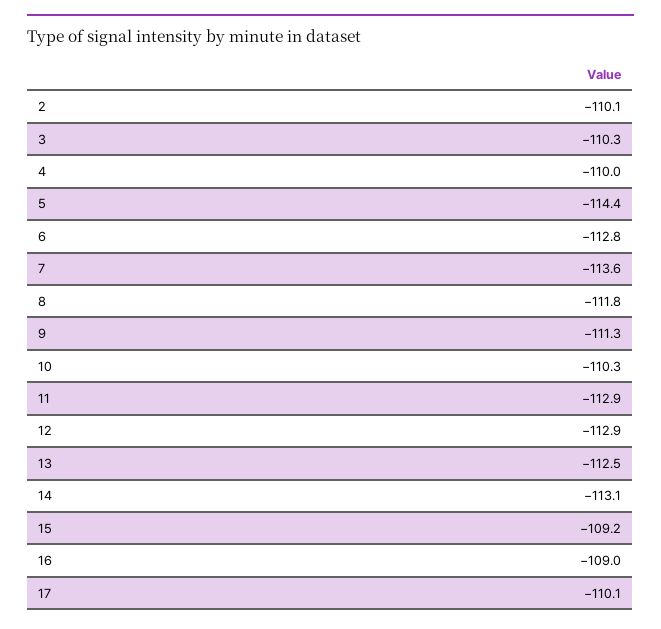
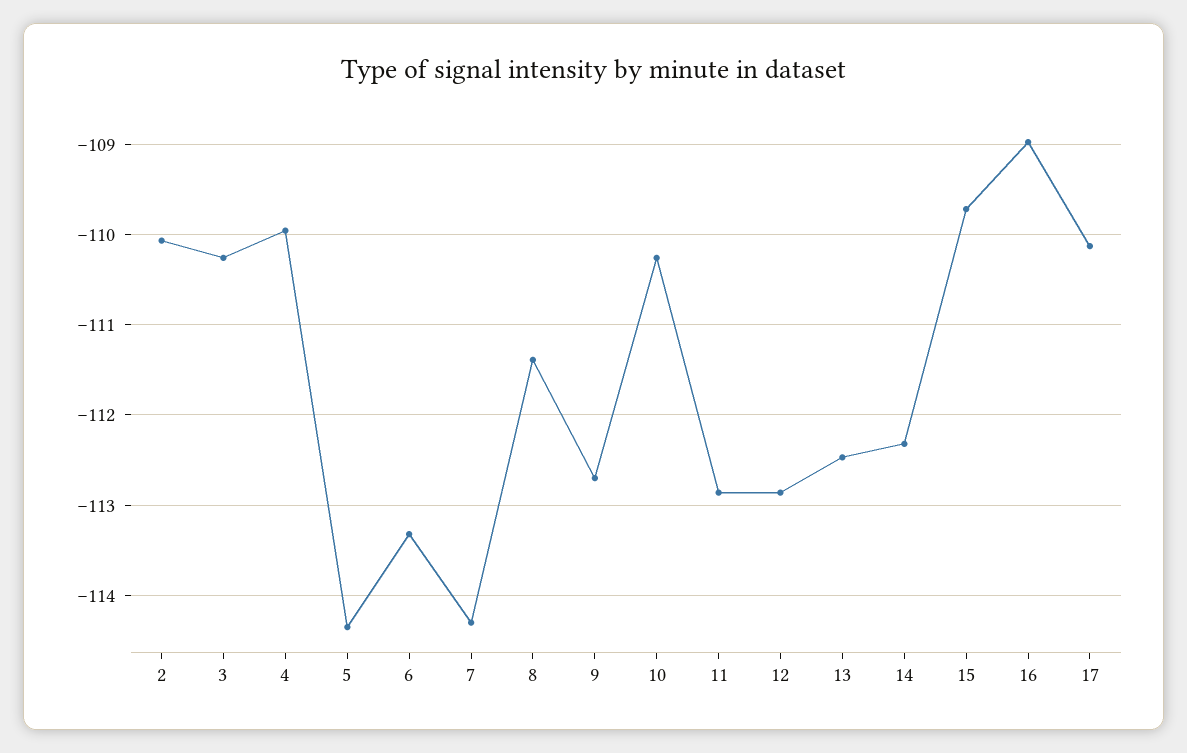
  {
    "2": -110.1,
    "3": -110.3,
    "4": -110,
    "5": -114.4,
-   "6": -112.8,
+   "6": -113.3,
-   "7": -113.6,
+   "7": -114.3,
-   "8": -111.8,
+   "8": -111.4,
-   "9": -111.3,
+   "9": -112.7,
    "10": -110.3,
    "11": -112.9,
    "12": -112.9,
    "13": -112.5,
-   "14": -113.1,
+   "14": -112.3,
-   "15": -109.2,
+   "15": -109.7,
    "16": -109,
    "17": -110.1
  }

